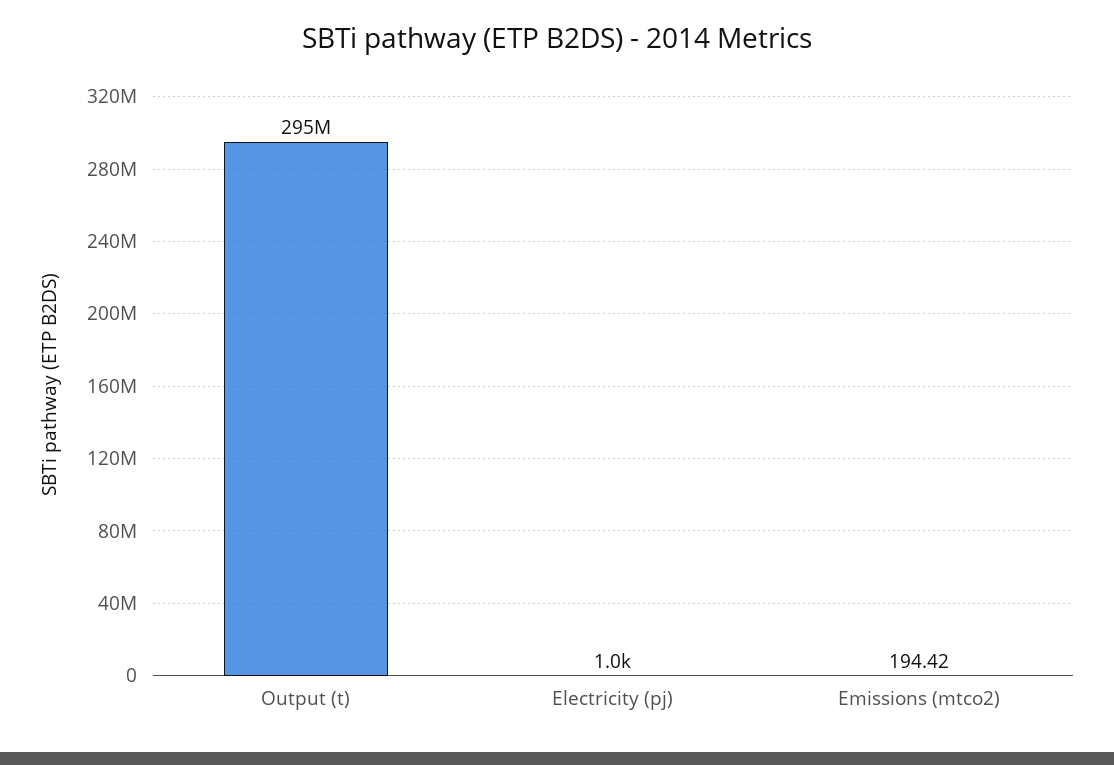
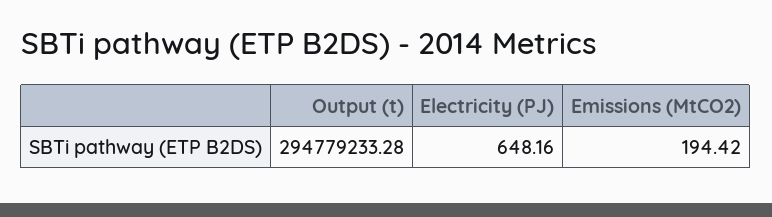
  {
    "Output (t)": 294779233.28,
-   "Electricity (pj)": 1000,
+   "Electricity (pj)": 648.16,
    "Emissions (mtco2)": 194.42
  }

